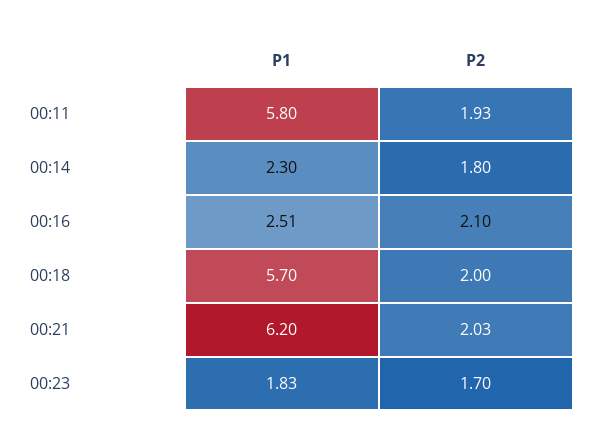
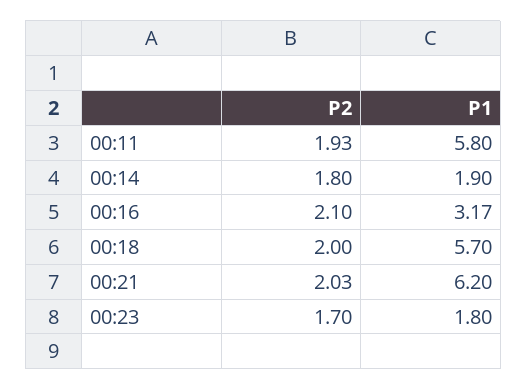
  {
    "P1": {
      "00:11": 5.8,
-     "00:14": 2.3,
+     "00:14": 1.9,
-     "00:16": 2.51,
+     "00:16": 3.17,
      "00:18": 5.7,
      "00:21": 6.2,
-     "00:23": 1.83
+     "00:23": 1.8
    },
    "P2": {
      "00:11": 1.93,
      "00:14": 1.8,
      "00:16": 2.1,
      "00:18": 2,
      "00:21": 2.03,
      "00:23": 1.7
    }
  }

